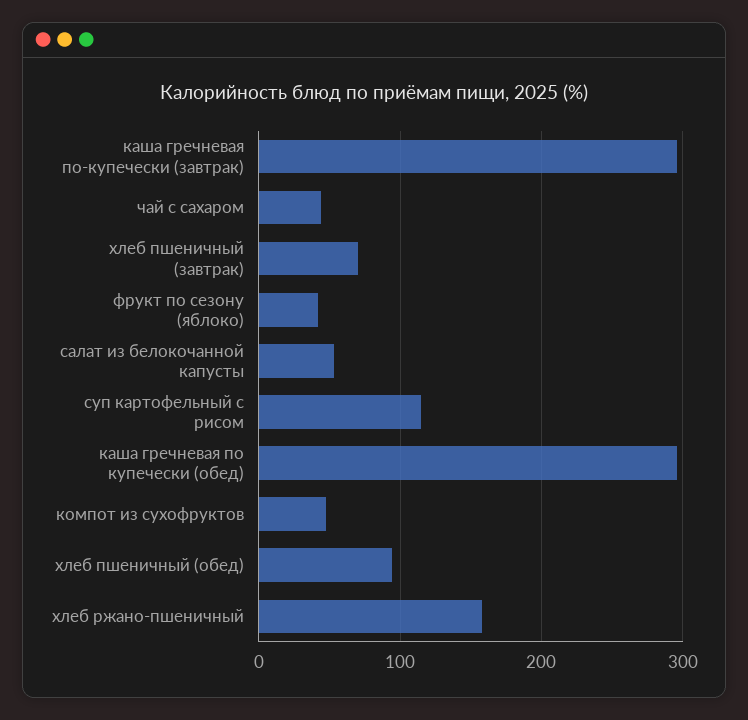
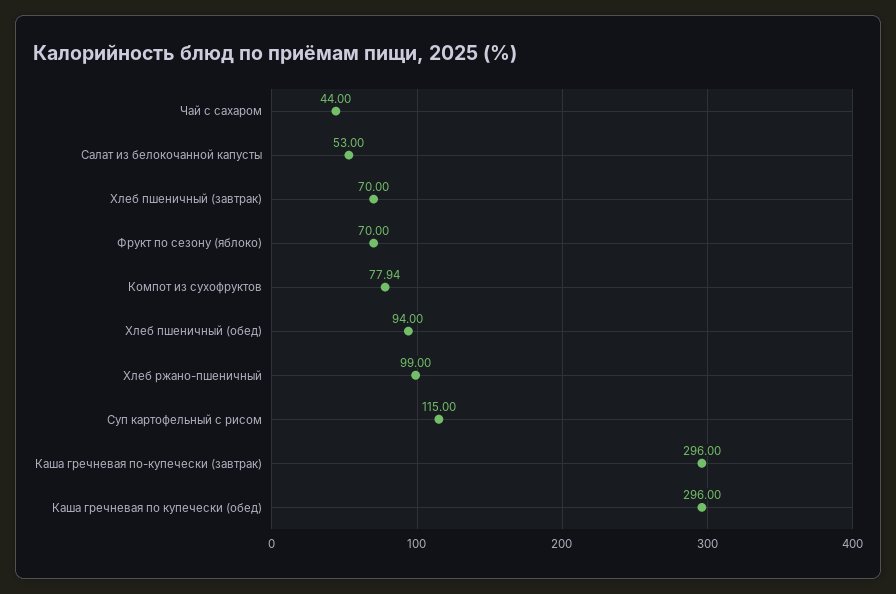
  {
    "каша гречневая по-купечески (завтрак)": 296,
    "чай с сахаром": 44,
    "хлеб пшеничный (завтрак)": 70,
-   "фрукт по сезону (яблоко)": 40,
+   "фрукт по сезону (яблоко)": 70,
    "салат из белокочанной капусты": 53,
    "суп картофельный с рисом": 115,
    "каша гречневая по купечески (обед)": 296,
-   "компот из сухофруктов": 50,
+   "компот из сухофруктов": 77.94,
    "хлеб пшеничный (обед)": 94,
-   "хлеб ржано-пшеничный": 160
+   "хлеб ржано-пшеничный": 99
  }

